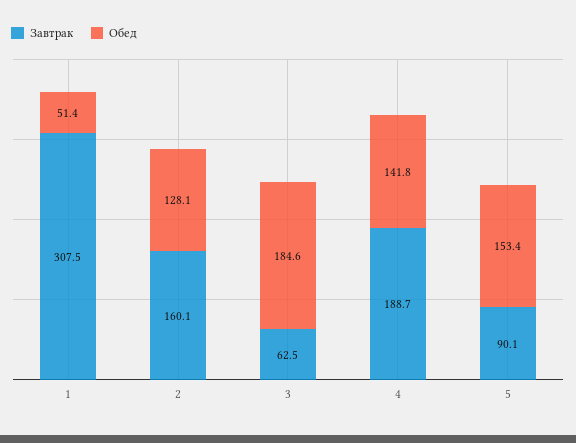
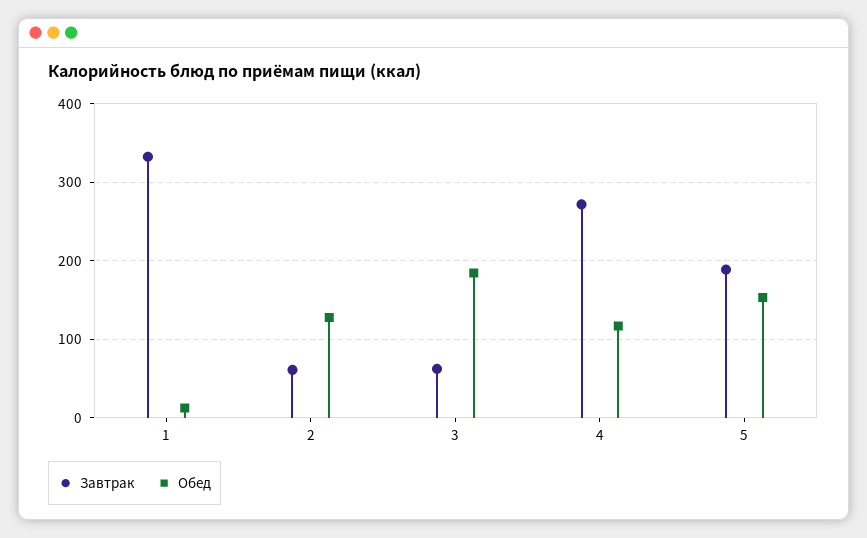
  {
    "Завтрак": {
-     "1": 307.5,
+     "1": 330,
-     "2": 160.1,
+     "2": 60,
      "3": 62.5,
-     "4": 188.7,
+     "4": 270,
-     "5": 90.1
+     "5": 190
    },
    "Обед": {
-     "1": 51.4,
+     "1": 10,
      "2": 128.1,
      "3": 184.6,
-     "4": 141.8,
+     "4": 120,
      "5": 153.4
    }
  }

